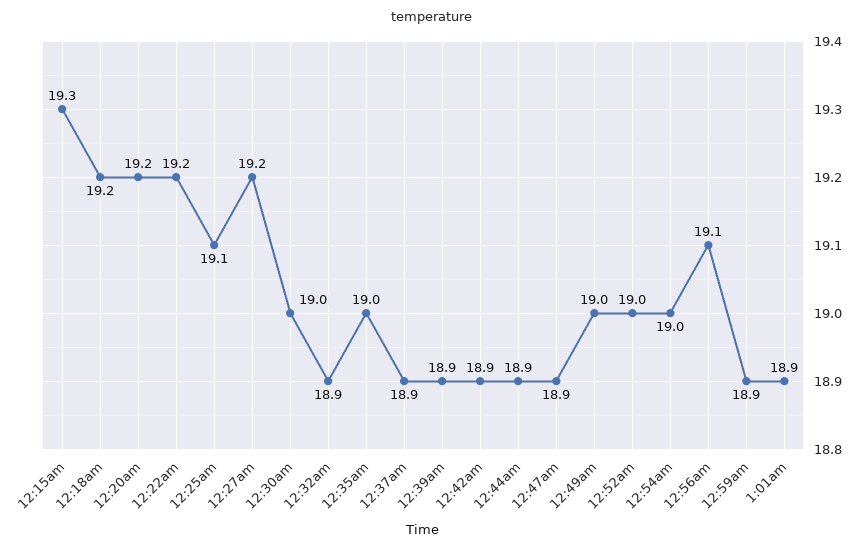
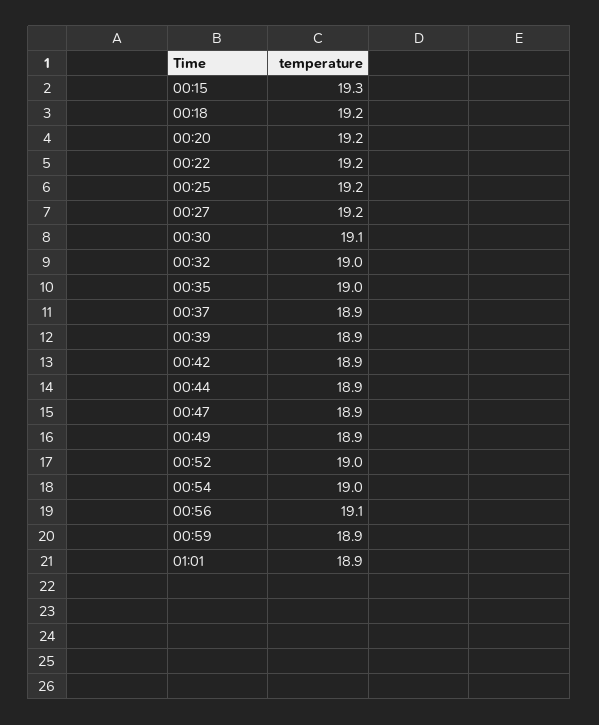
  {
    "12:15am": 19.3,
    "12:18am": 19.2,
    "12:20am": 19.2,
    "12:22am": 19.2,
-   "12:25am": 19.1,
+   "12:25am": 19.2,
    "12:27am": 19.2,
-   "12:30am": 19,
+   "12:30am": 19.1,
-   "12:32am": 18.9,
+   "12:32am": 19,
    "12:35am": 19,
    "12:37am": 18.9,
    "12:39am": 18.9,
    "12:42am": 18.9,
    "12:44am": 18.9,
    "12:47am": 18.9,
-   "12:49am": 19,
+   "12:49am": 18.9,
    "12:52am": 19,
    "12:54am": 19,
    "12:56am": 19.1,
    "12:59am": 18.9,
    "1:01am": 18.9
  }

